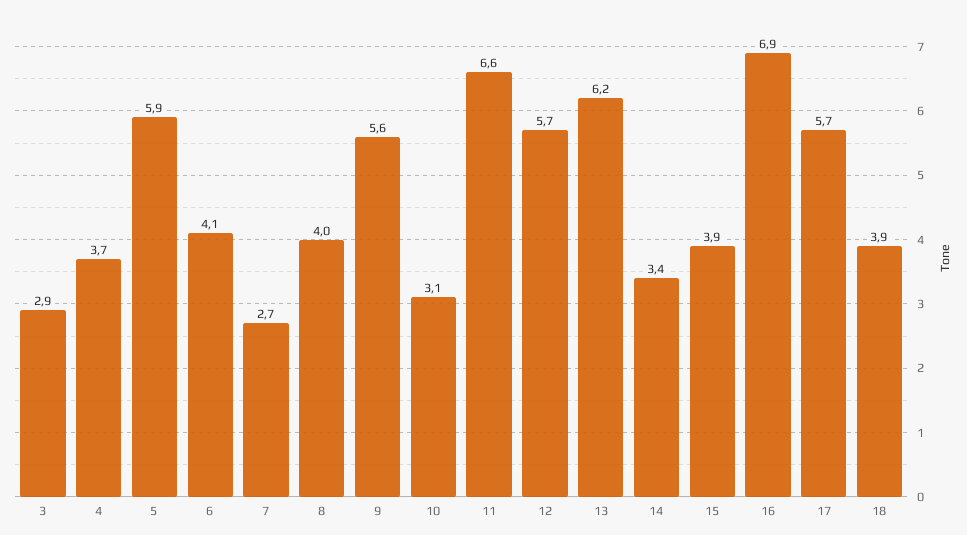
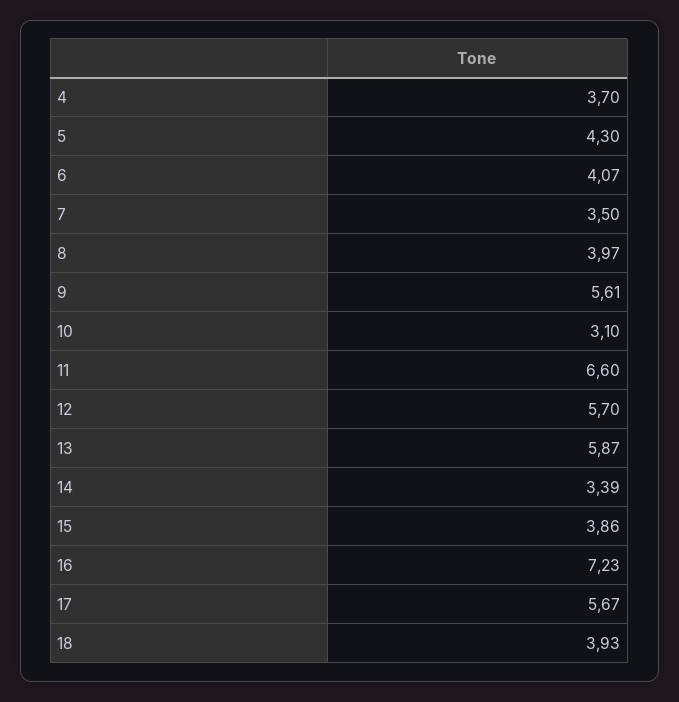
  {
-   "3": 2.9,
    "4": 3.7,
-   "5": 5.9,
+   "5": 4.3,
    "6": 4.07,
-   "7": 2.7,
+   "7": 3.5,
    "8": 3.97,
    "9": 5.61,
    "10": 3.1,
    "11": 6.6,
    "12": 5.7,
-   "13": 6.2,
+   "13": 5.87,
    "14": 3.39,
    "15": 3.86,
-   "16": 6.9,
+   "16": 7.23,
    "17": 5.67,
    "18": 3.93
  }

